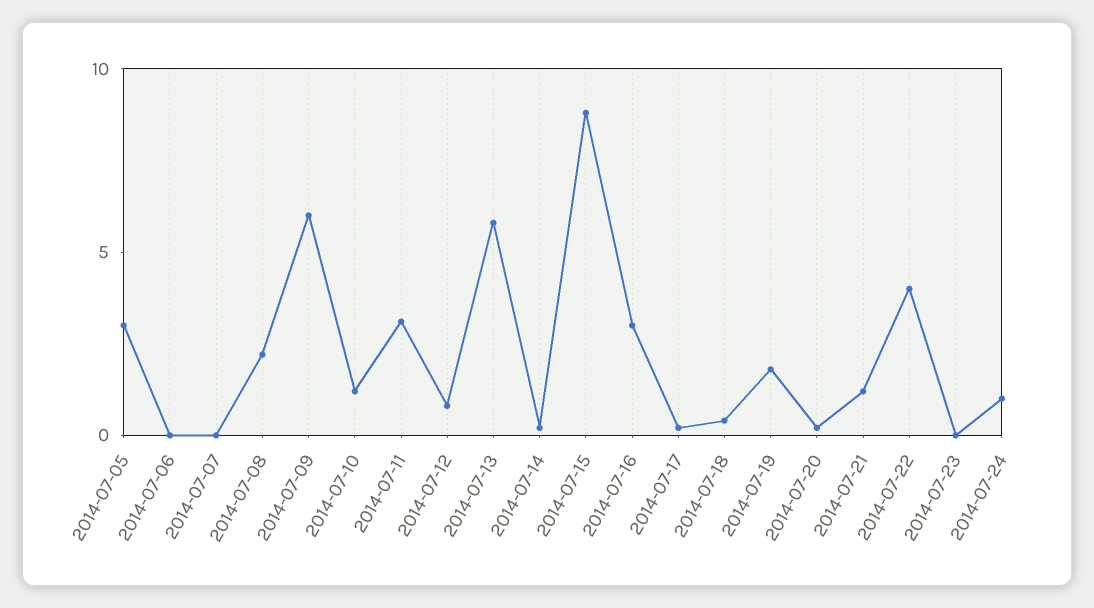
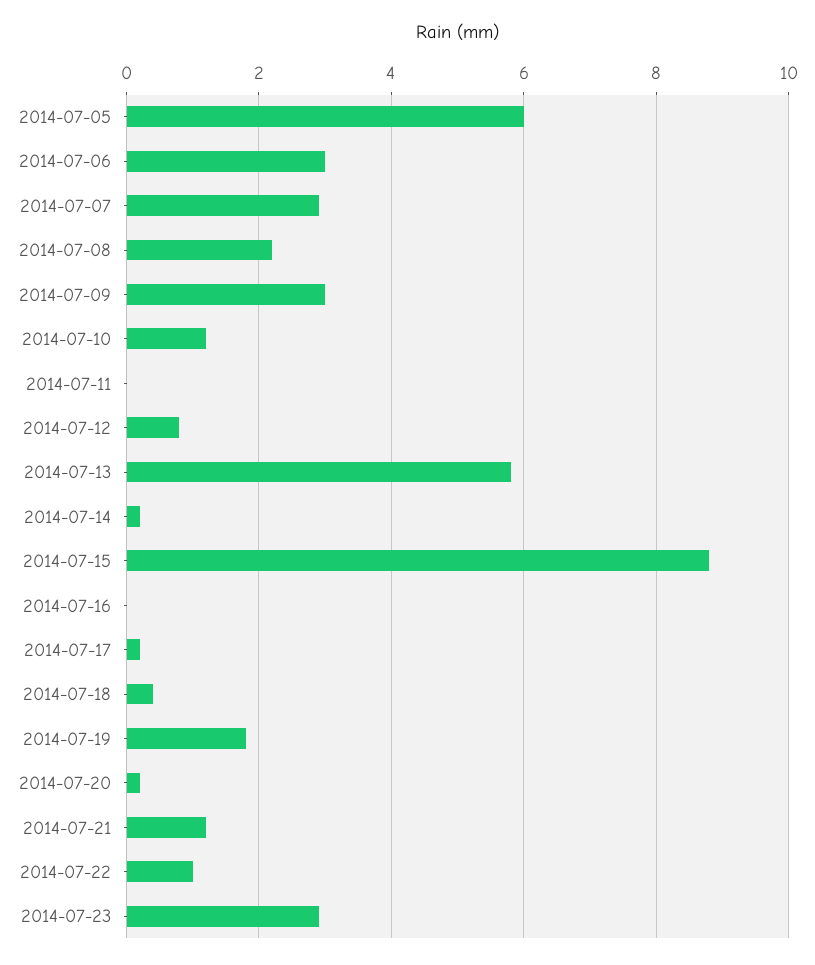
  {
-   "2014-07-05": 3,
+   "2014-07-05": 6,
-   "2014-07-06": 0,
+   "2014-07-06": 3,
-   "2014-07-07": 0,
+   "2014-07-07": 3,
    "2014-07-08": 2,
-   "2014-07-09": 6,
+   "2014-07-09": 3,
    "2014-07-10": 1,
-   "2014-07-11": 3,
+   "2014-07-11": 0,
    "2014-07-12": 1,
    "2014-07-13": 6,
    "2014-07-14": 0,
    "2014-07-15": 9,
-   "2014-07-16": 3,
+   "2014-07-16": 0,
    "2014-07-17": 0,
    "2014-07-18": 0.5,
    "2014-07-19": 2,
    "2014-07-20": 0,
    "2014-07-21": 1,
-   "2014-07-22": 4,
+   "2014-07-22": 1,
-   "2014-07-23": 0,
+   "2014-07-23": 3
-   "2014-07-24": 1
  }

